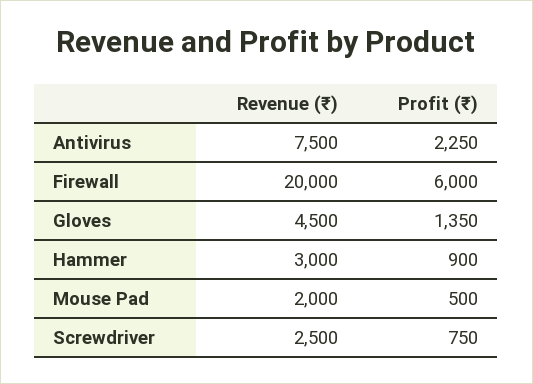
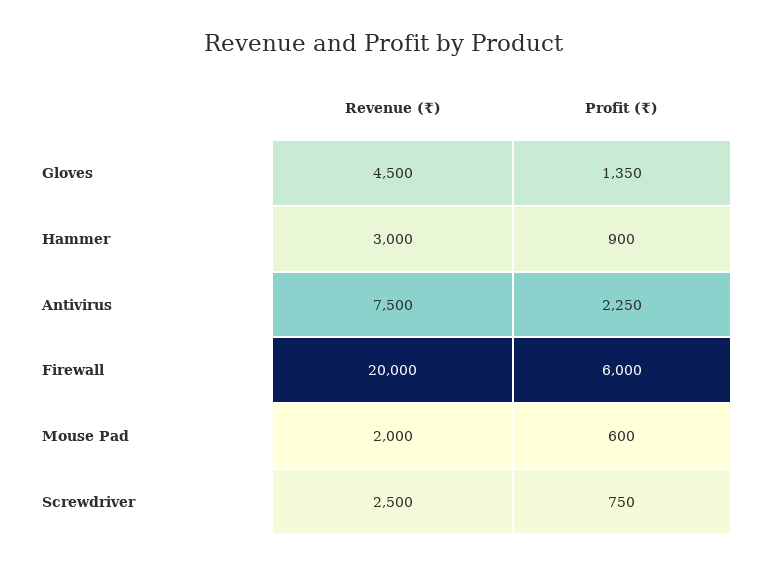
  {
    "Revenue (₹)": {
      "Antivirus": 7500,
      "Firewall": 20000,
      "Gloves": 4500,
      "Hammer": 3000,
      "Mouse Pad": 2000,
      "Screwdriver": 2500
    },
    "Profit (₹)": {
      "Antivirus": 2250,
      "Firewall": 6000,
      "Gloves": 1350,
      "Hammer": 900,
-     "Mouse Pad": 500,
+     "Mouse Pad": 600,
      "Screwdriver": 750
    }
  }

